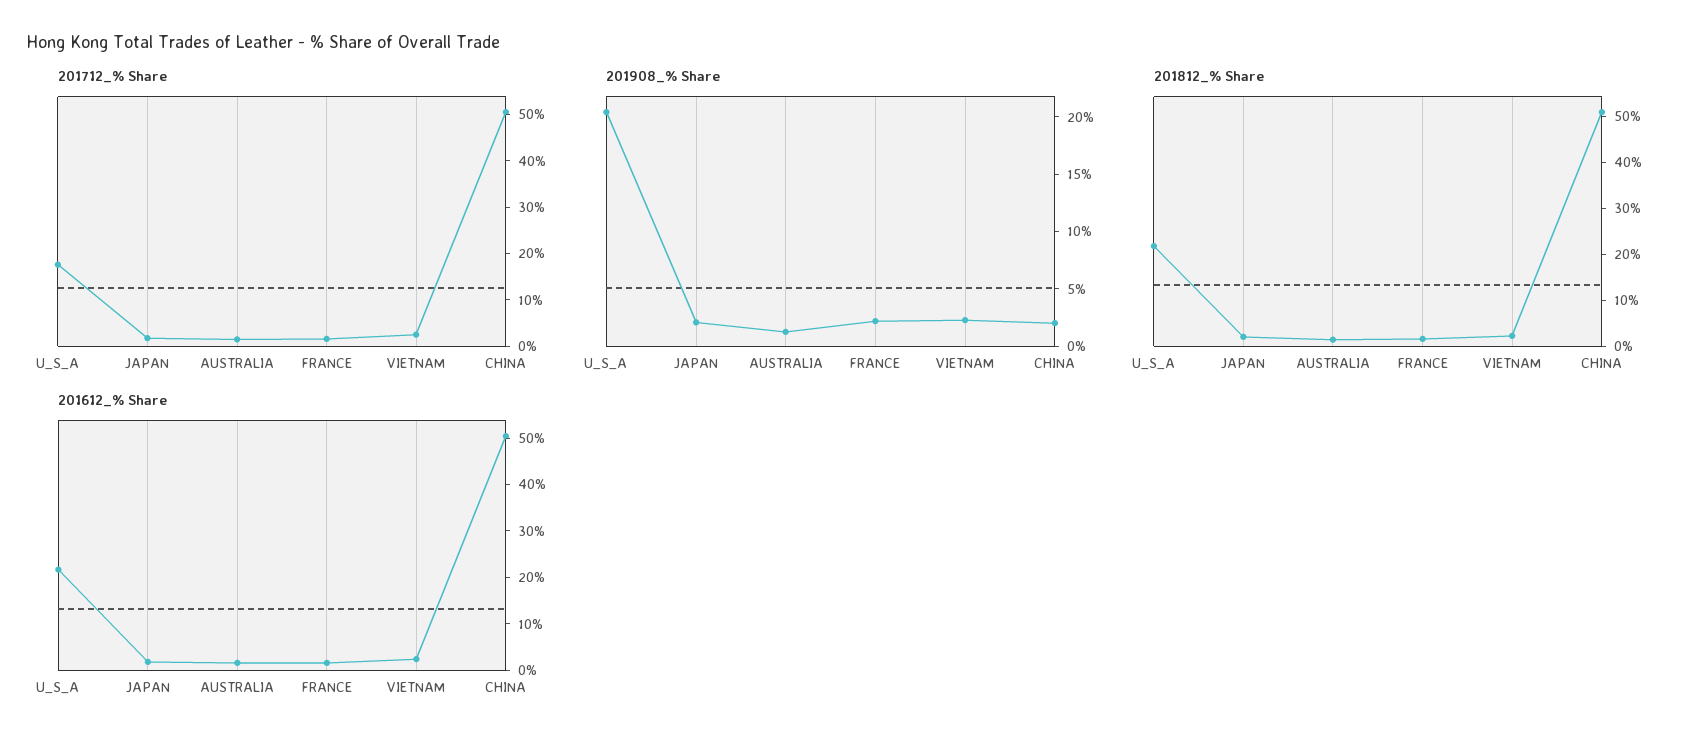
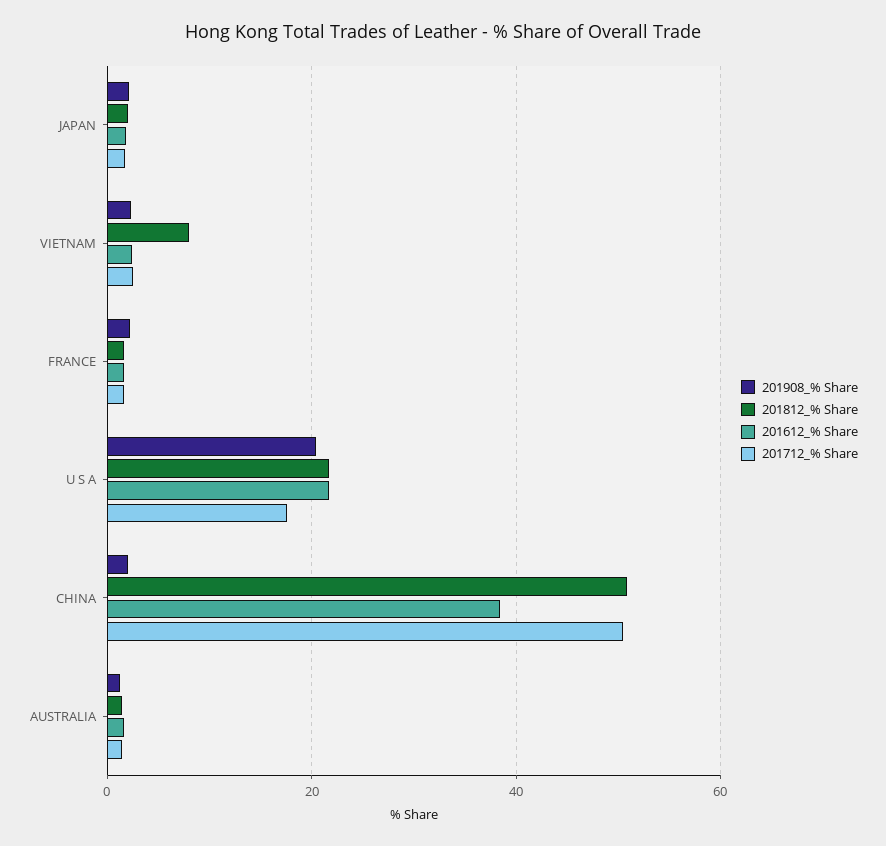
  {
    "201712_% Share": {
      "U_S_A": 18,
      "JAPAN": 2,
      "AUSTRALIA": 2,
      "FRANCE": 2,
      "VIETNAM": 2,
      "CHINA": 50
    },
    "201908_% Share": {
      "U_S_A": 20,
      "JAPAN": 2,
      "AUSTRALIA": 1,
      "FRANCE": 2,
      "VIETNAM": 2,
      "CHINA": 2
    },
    "201812_% Share": {
      "U_S_A": 22,
      "JAPAN": 2,
      "AUSTRALIA": 2,
      "FRANCE": 2,
-     "VIETNAM": 2,
+     "VIETNAM": 8,
      "CHINA": 50
    },
    "201612_% Share": {
      "U_S_A": 22,
      "JAPAN": 2,
      "AUSTRALIA": 2,
      "FRANCE": 2,
      "VIETNAM": 2,
-     "CHINA": 50
+     "CHINA": 38
    }
  }

